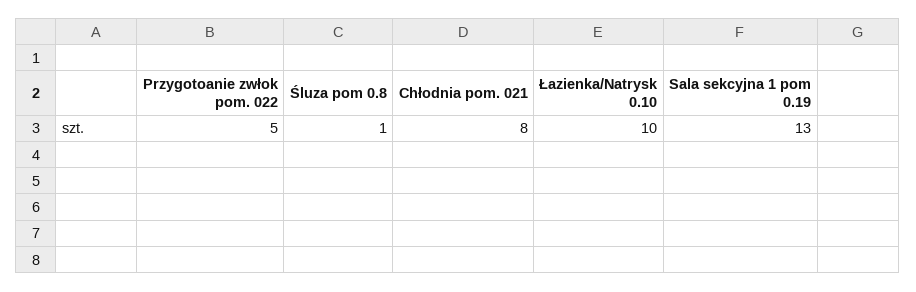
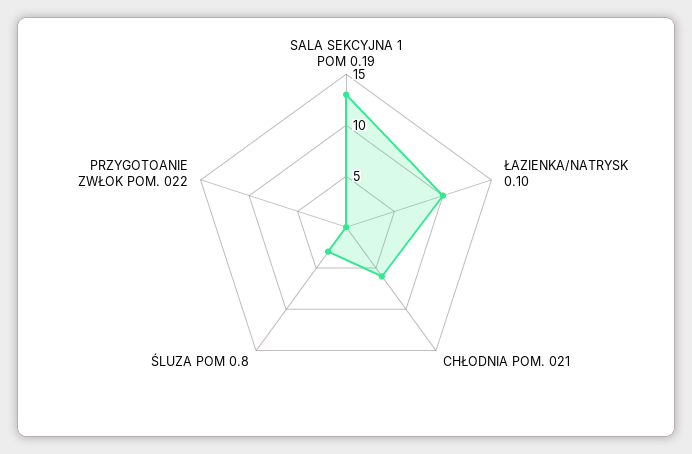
  {
-   "Przygotoanie zwłok pom. 022": 5,
+   "Przygotoanie zwłok pom. 022": 0,
-   "Śluza pom 0.8": 1,
+   "Śluza pom 0.8": 3,
-   "Chłodnia pom. 021": 8,
+   "Chłodnia pom. 021": 6,
    "Łazienka/Natrysk 0.10": 10,
    "Sala sekcyjna 1 pom 0.19": 13
  }

